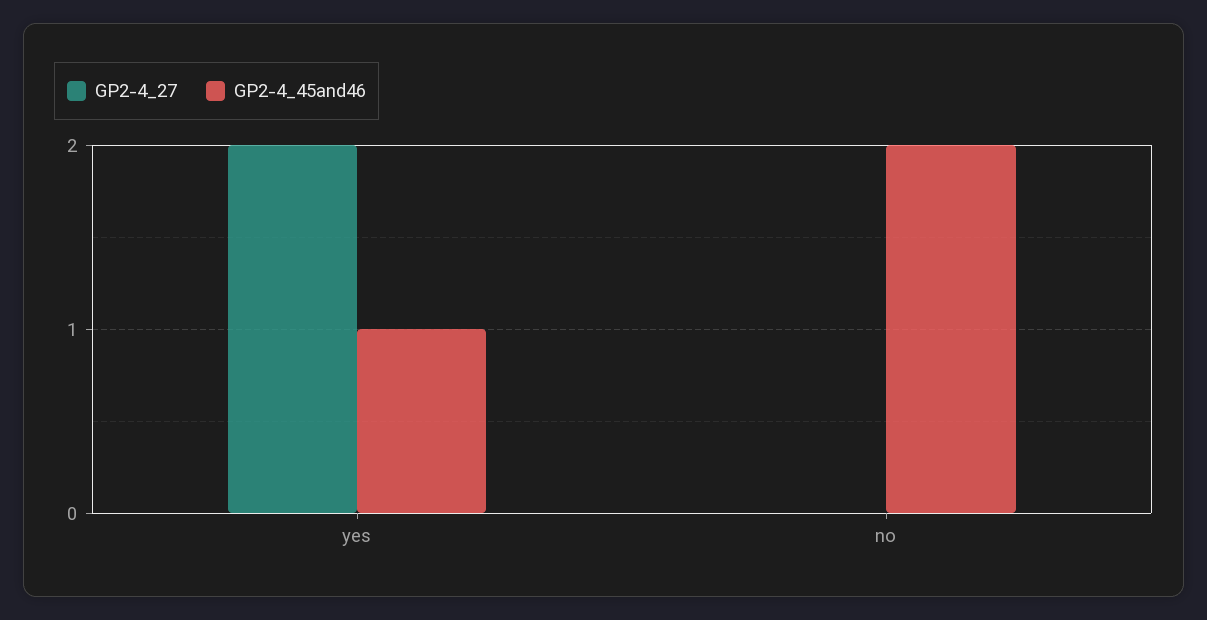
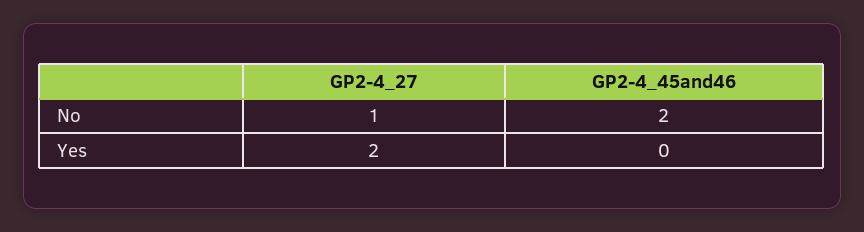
  {
    "GP2-4_27": {
      "yes": 2,
-     "no": 0
+     "no": 1
    },
    "GP2-4_45and46": {
-     "yes": 1,
+     "yes": 0,
      "no": 2
    }
  }

